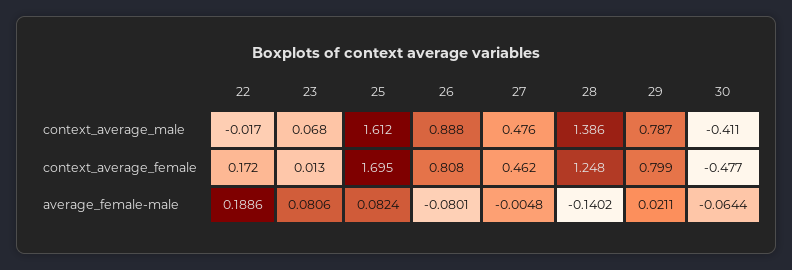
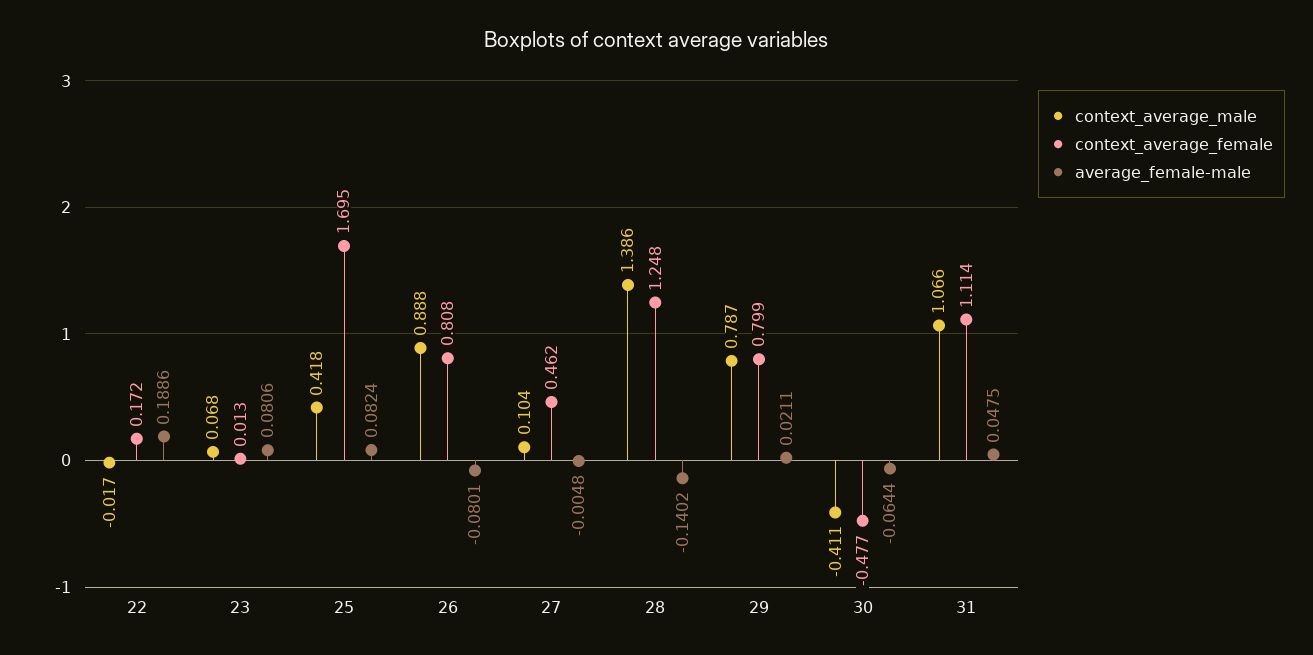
  {
    "context_average_male": {
      "22": -0.017,
      "23": 0.068,
-     "25": 1.612,
+     "25": 0.418,
      "26": 0.888,
-     "27": 0.476,
+     "27": 0.104,
      "28": 1.386,
      "29": 0.787,
-     "30": -0.411
+     "30": -0.411,
+     "31": 1.066
    },
    "context_average_female": {
      "22": 0.172,
      "23": 0.013,
      "25": 1.695,
      "26": 0.808,
      "27": 0.462,
      "28": 1.248,
      "29": 0.799,
-     "30": -0.477
+     "30": -0.477,
+     "31": 1.114
    },
    "average_female-male": {
      "22": 0.1886,
      "23": 0.0806,
      "25": 0.0824,
      "26": -0.0801,
      "27": -0.0048,
      "28": -0.1402,
      "29": 0.0211,
-     "30": -0.0644
+     "30": -0.0644,
+     "31": 0.0475
    }
  }

